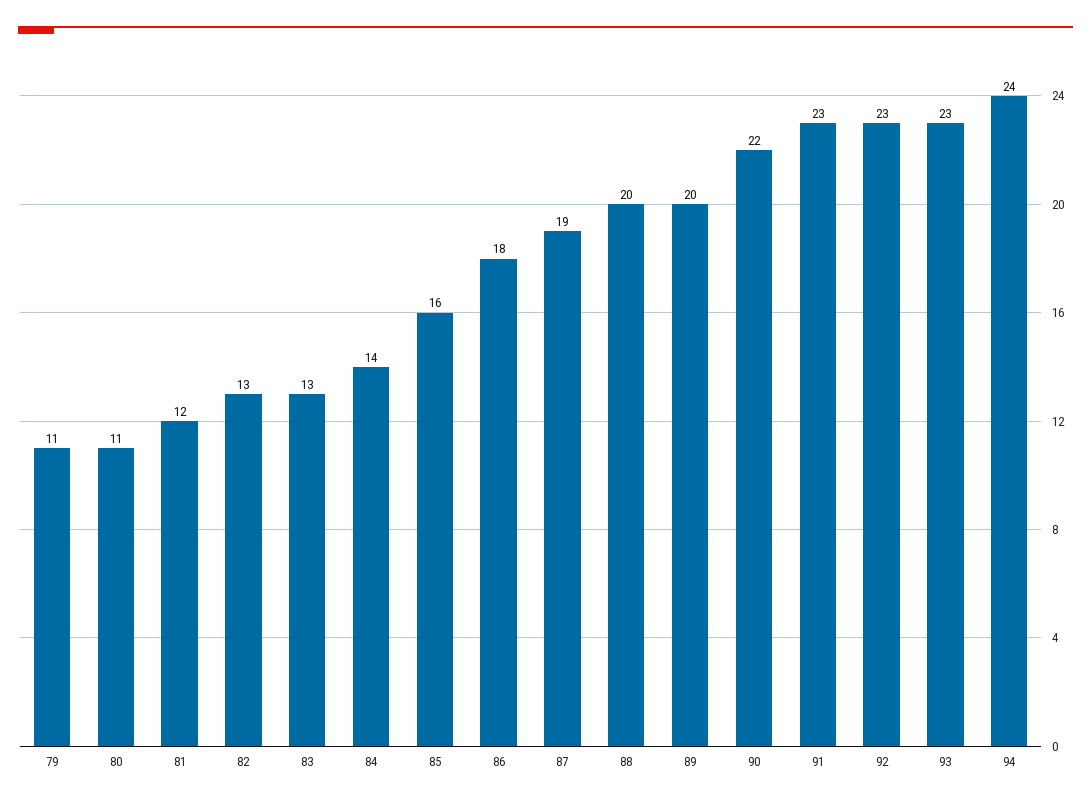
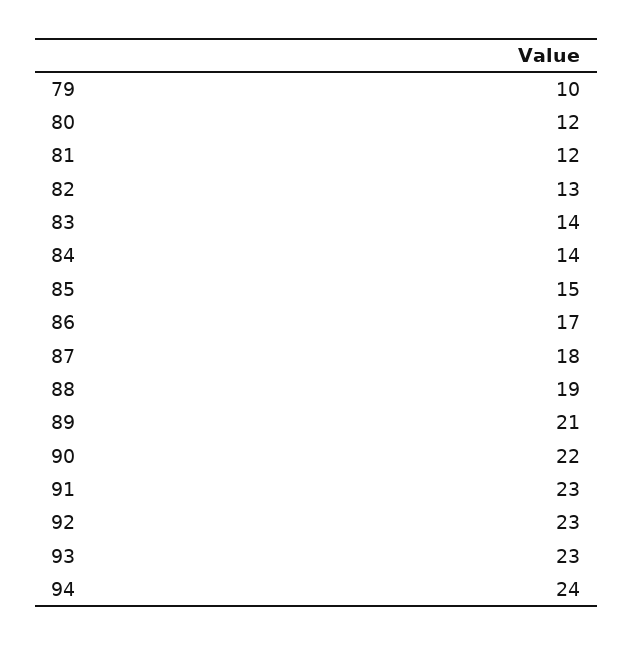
  {
-   "79": 11,
+   "79": 10,
-   "80": 11,
+   "80": 12,
    "81": 12,
    "82": 13,
-   "83": 13,
+   "83": 14,
    "84": 14,
-   "85": 16,
+   "85": 15,
-   "86": 18,
+   "86": 17,
-   "87": 19,
+   "87": 18,
-   "88": 20,
+   "88": 19,
-   "89": 20,
+   "89": 21,
    "90": 22,
    "91": 23,
    "92": 23,
    "93": 23,
    "94": 24
  }

